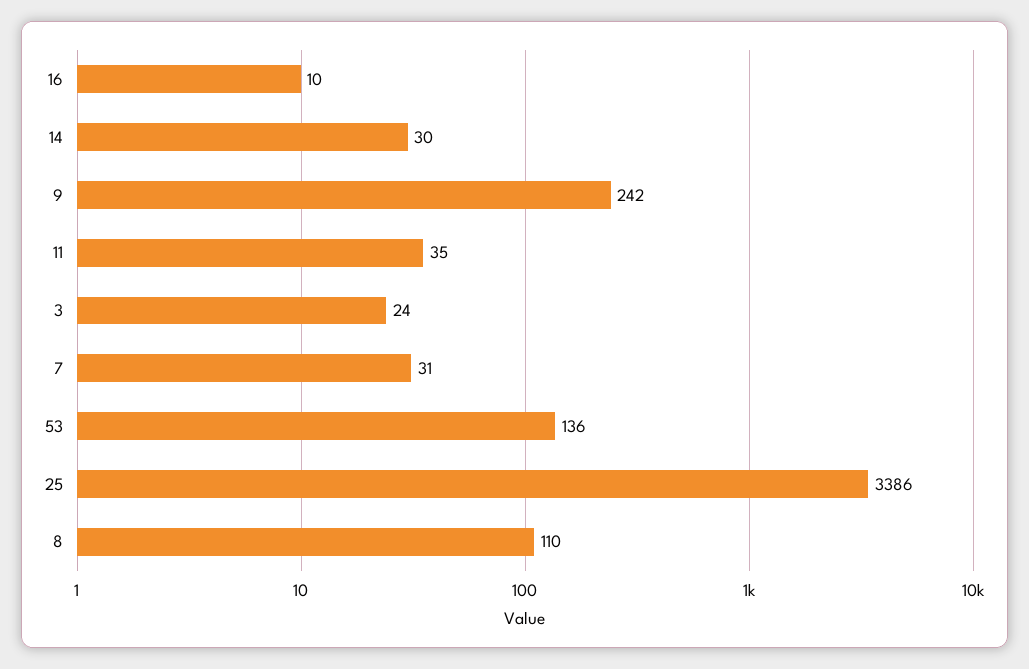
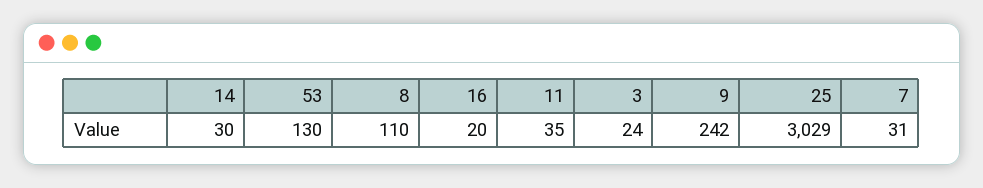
  {
-   "16": 10,
+   "16": 20,
    "14": 30,
    "9": 242,
    "11": 35,
    "3": 24,
    "7": 31,
-   "53": 136,
+   "53": 130,
-   "25": 3386,
+   "25": 3029,
    "8": 110
  }

